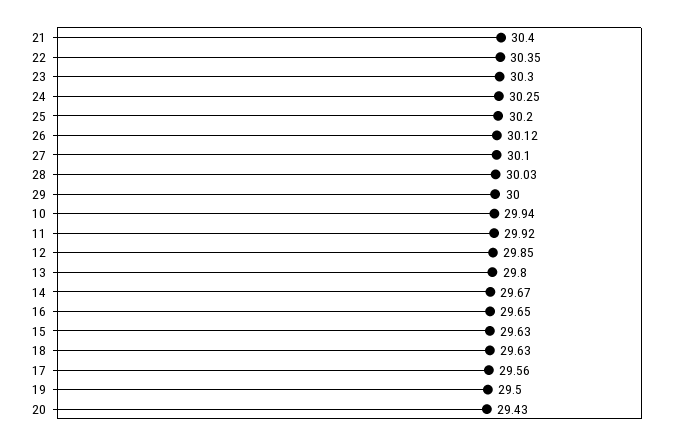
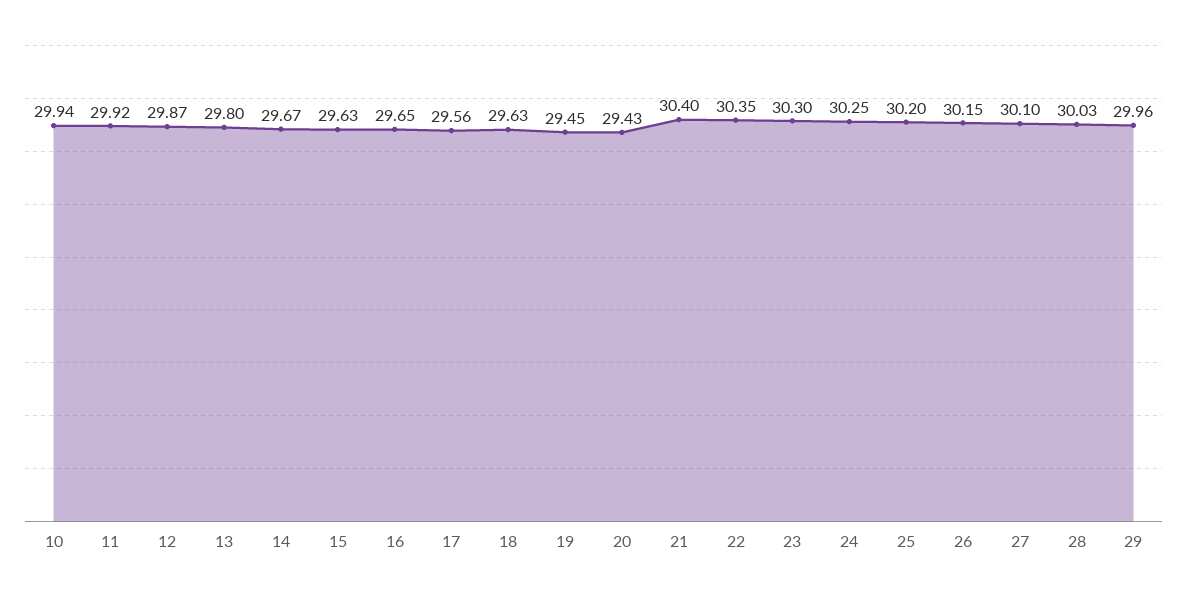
  {
    "21": 30.4,
    "22": 30.35,
    "23": 30.3,
    "24": 30.25,
    "25": 30.2,
-   "26": 30.12,
+   "26": 30.15,
    "27": 30.1,
    "28": 30.03,
-   "29": 30,
+   "29": 29.96,
    "10": 29.94,
    "11": 29.92,
-   "12": 29.85,
+   "12": 29.87,
    "13": 29.8,
    "14": 29.67,
    "16": 29.65,
    "15": 29.63,
    "18": 29.63,
    "17": 29.56,
-   "19": 29.5,
+   "19": 29.45,
    "20": 29.43
  }

